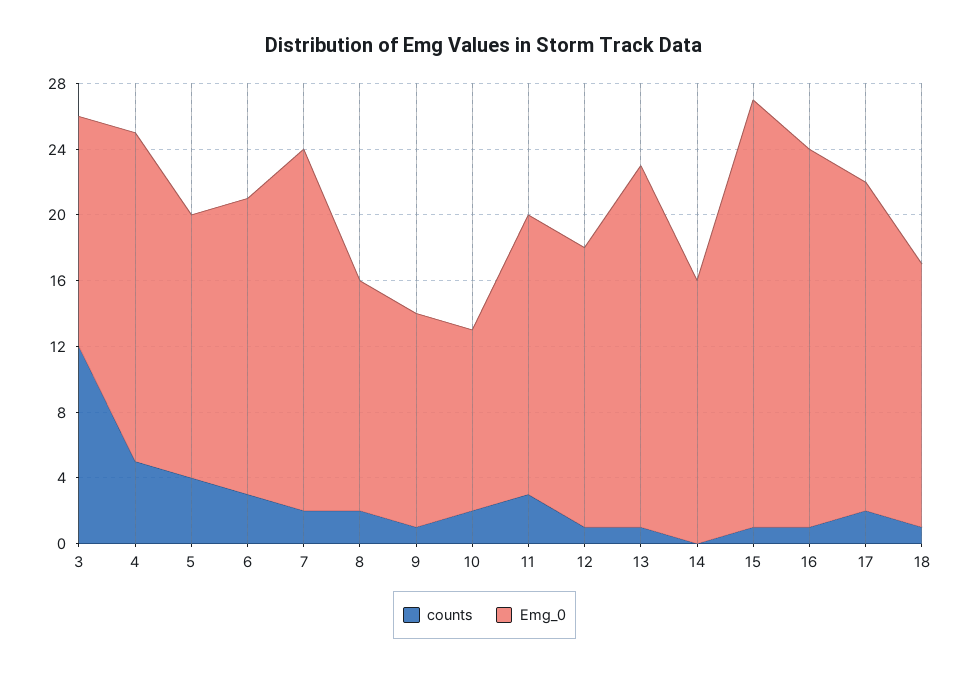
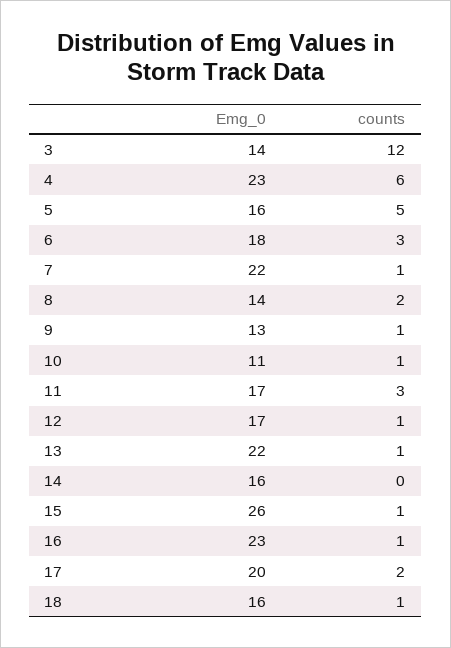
  {
    "counts": {
      "3": 12,
-     "4": 5,
+     "4": 6,
-     "5": 4,
+     "5": 5,
      "6": 3,
-     "7": 2,
+     "7": 1,
      "8": 2,
      "9": 1,
-     "10": 2,
+     "10": 1,
      "11": 3,
      "12": 1,
      "13": 1,
      "14": 0,
      "15": 1,
      "16": 1,
      "17": 2,
      "18": 1
    },
    "Emg_0": {
      "3": 14,
-     "4": 20,
+     "4": 23,
      "5": 16,
      "6": 18,
      "7": 22,
      "8": 14,
      "9": 13,
      "10": 11,
      "11": 17,
      "12": 17,
      "13": 22,
      "14": 16,
      "15": 26,
      "16": 23,
      "17": 20,
      "18": 16
    }
  }

